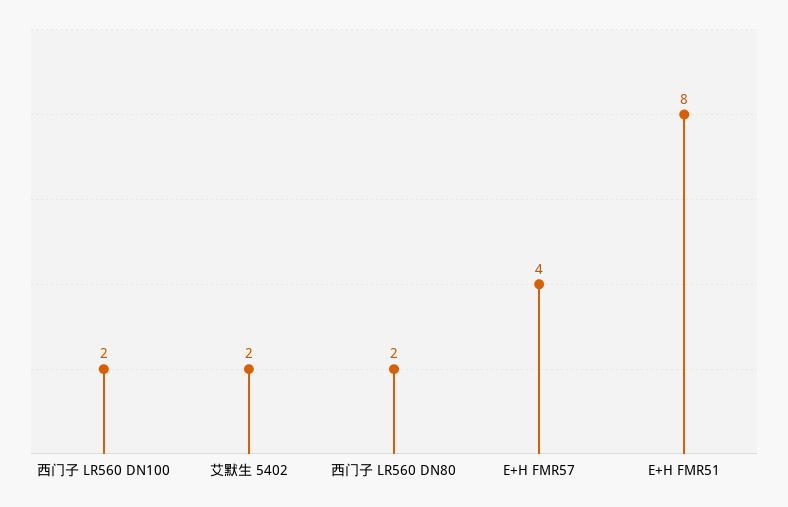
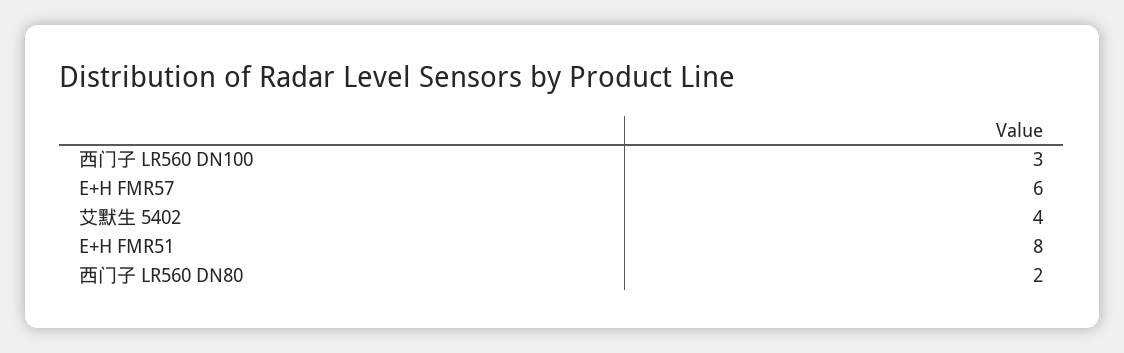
  {
-   "西门子 LR560 DN100": 2,
+   "西门子 LR560 DN100": 3,
-   "艾默生 5402": 2,
+   "艾默生 5402": 4,
    "西门子 LR560 DN80": 2,
-   "E+H FMR57": 4,
+   "E+H FMR57": 6,
    "E+H FMR51": 8
  }

